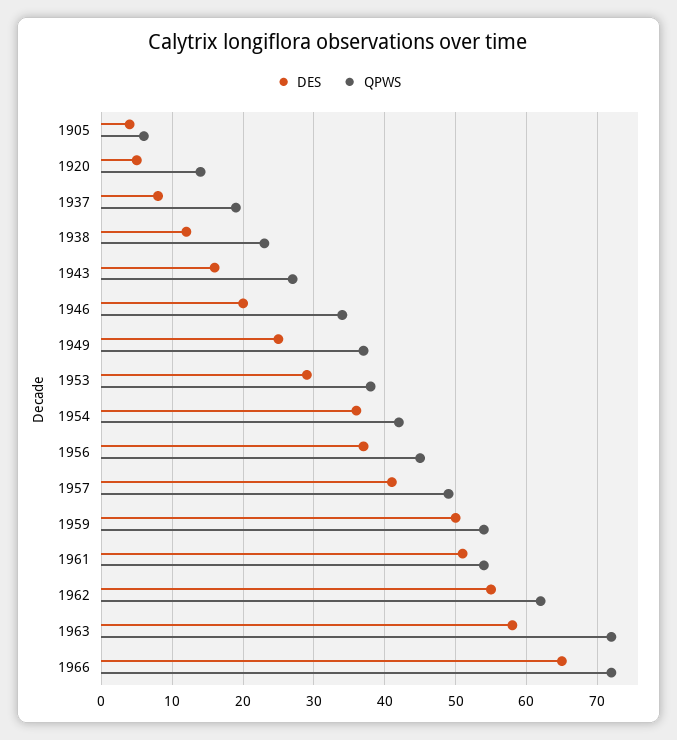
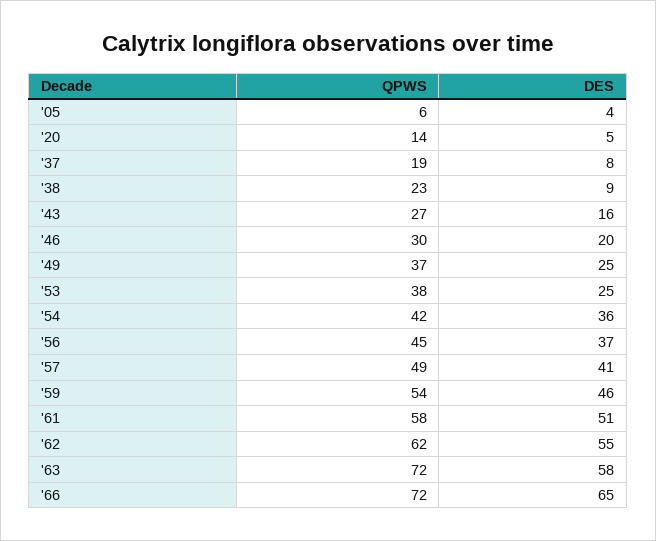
  {
    "DES": {
      "1905": 4,
      "1920": 5,
      "1937": 8,
-     "1938": 12,
+     "1938": 9,
      "1943": 16,
      "1946": 20,
      "1949": 25,
-     "1953": 29,
+     "1953": 25,
      "1954": 36,
      "1956": 37,
      "1957": 41,
-     "1959": 50,
+     "1959": 46,
      "1961": 51,
      "1962": 55,
      "1963": 58,
      "1966": 65
    },
    "QPWS": {
      "1905": 6,
      "1920": 14,
      "1937": 19,
      "1938": 23,
      "1943": 27,
-     "1946": 34,
+     "1946": 30,
      "1949": 37,
      "1953": 38,
      "1954": 42,
      "1956": 45,
      "1957": 49,
      "1959": 54,
-     "1961": 54,
+     "1961": 58,
      "1962": 62,
      "1963": 72,
      "1966": 72
    }
  }

